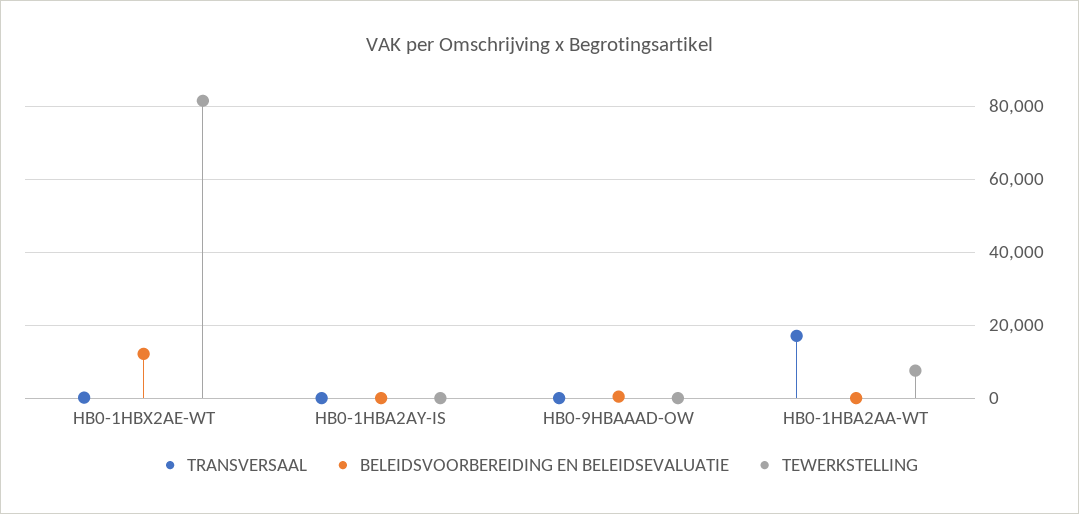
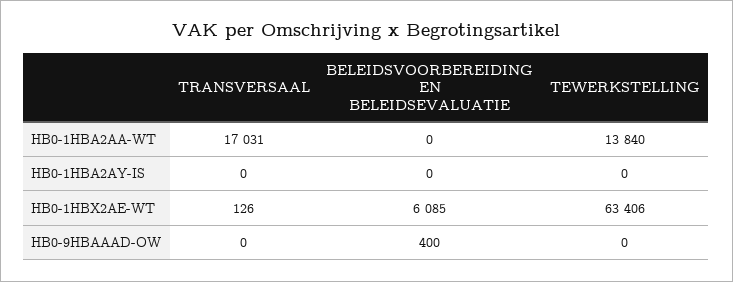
  {
    "TRANSVERSAAL": {
      "HB0-1HBX2AE-WT": 126,
      "HB0-1HBA2AY-IS": 0,
      "HB0-9HBAAAD-OW": 0,
      "HB0-1HBA2AA-WT": 17031
    },
    "BELEIDSVOORBEREIDING EN BELEIDSEVALUATIE": {
-     "HB0-1HBX2AE-WT": 12000,
+     "HB0-1HBX2AE-WT": 6085,
      "HB0-1HBA2AY-IS": 0,
      "HB0-9HBAAAD-OW": 400,
      "HB0-1HBA2AA-WT": 0
    },
    "TEWERKSTELLING": {
-     "HB0-1HBX2AE-WT": 82000,
+     "HB0-1HBX2AE-WT": 63406,
      "HB0-1HBA2AY-IS": 0,
      "HB0-9HBAAAD-OW": 0,
-     "HB0-1HBA2AA-WT": 8000
+     "HB0-1HBA2AA-WT": 13840
    }
  }

